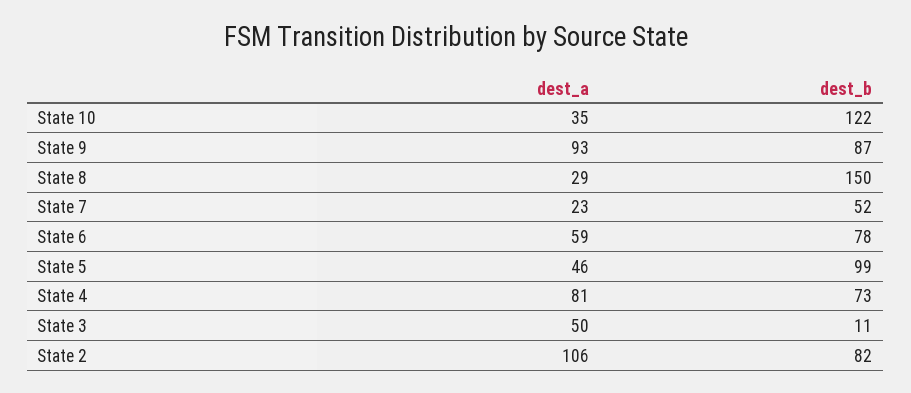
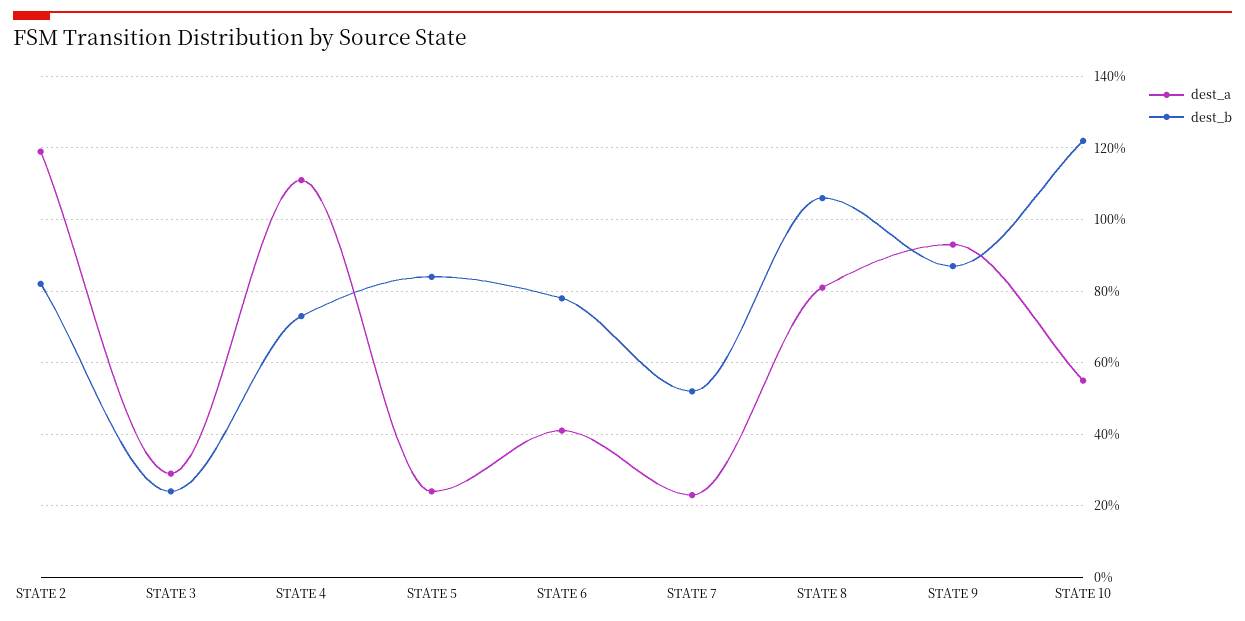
  {
    "dest_a": {
-     "State 10": 35,
+     "State 10": 55,
      "State 9": 93,
-     "State 8": 29,
+     "State 8": 80,
      "State 7": 23,
-     "State 6": 59,
+     "State 6": 40,
-     "State 5": 46,
+     "State 5": 25,
-     "State 4": 81,
+     "State 4": 110,
-     "State 3": 50,
+     "State 3": 30,
-     "State 2": 106
+     "State 2": 120
    },
    "dest_b": {
      "State 10": 122,
      "State 9": 87,
-     "State 8": 150,
+     "State 8": 105,
      "State 7": 52,
      "State 6": 78,
-     "State 5": 99,
+     "State 5": 85,
      "State 4": 73,
-     "State 3": 11,
+     "State 3": 25,
      "State 2": 82
    }
  }

